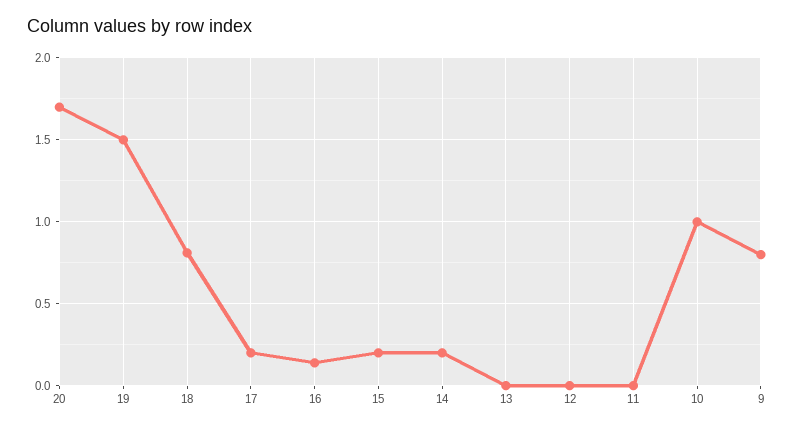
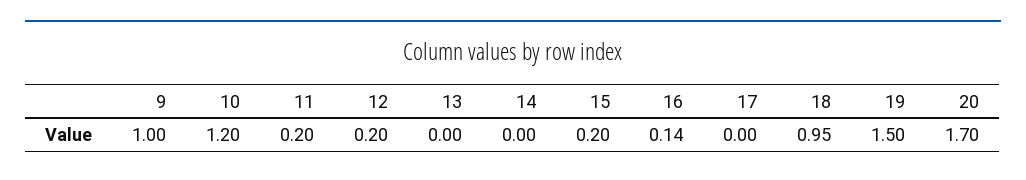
  {
    "20": 1.7,
    "19": 1.5,
-   "18": 0.8,
+   "18": 0.95,
-   "17": 0.2,
+   "17": 0,
    "16": 0.14,
    "15": 0.2,
-   "14": 0.2,
+   "14": 0,
    "13": 0,
-   "12": 0,
+   "12": 0.2,
-   "11": 0,
+   "11": 0.2,
-   "10": 1,
+   "10": 1.2,
-   "9": 0.8
+   "9": 1
  }

